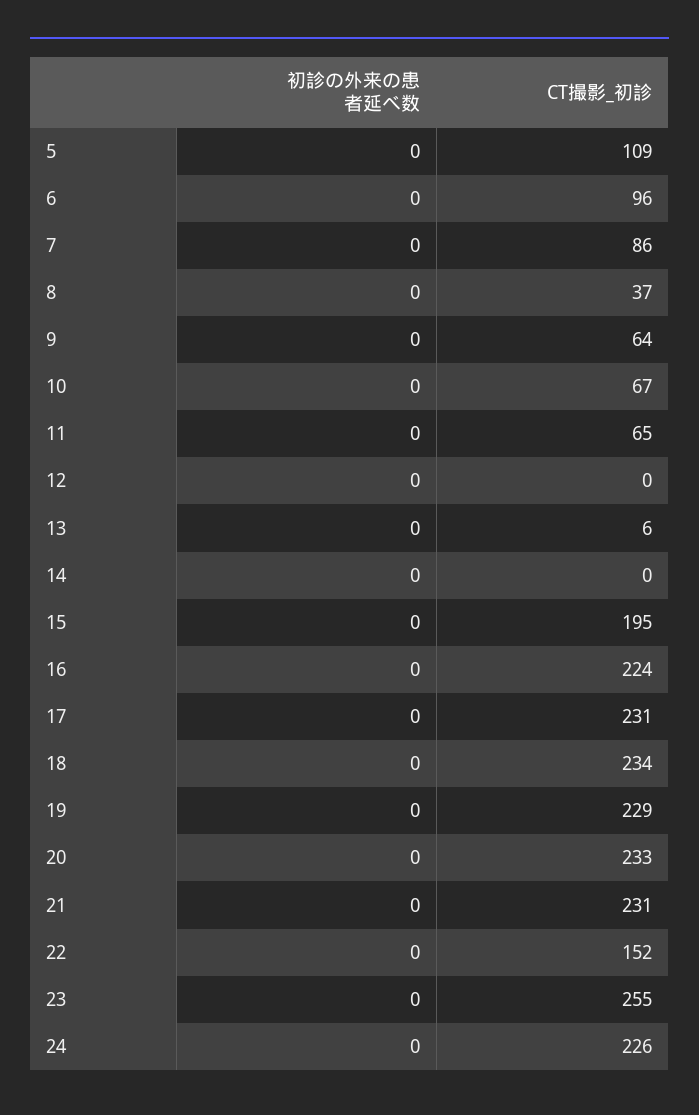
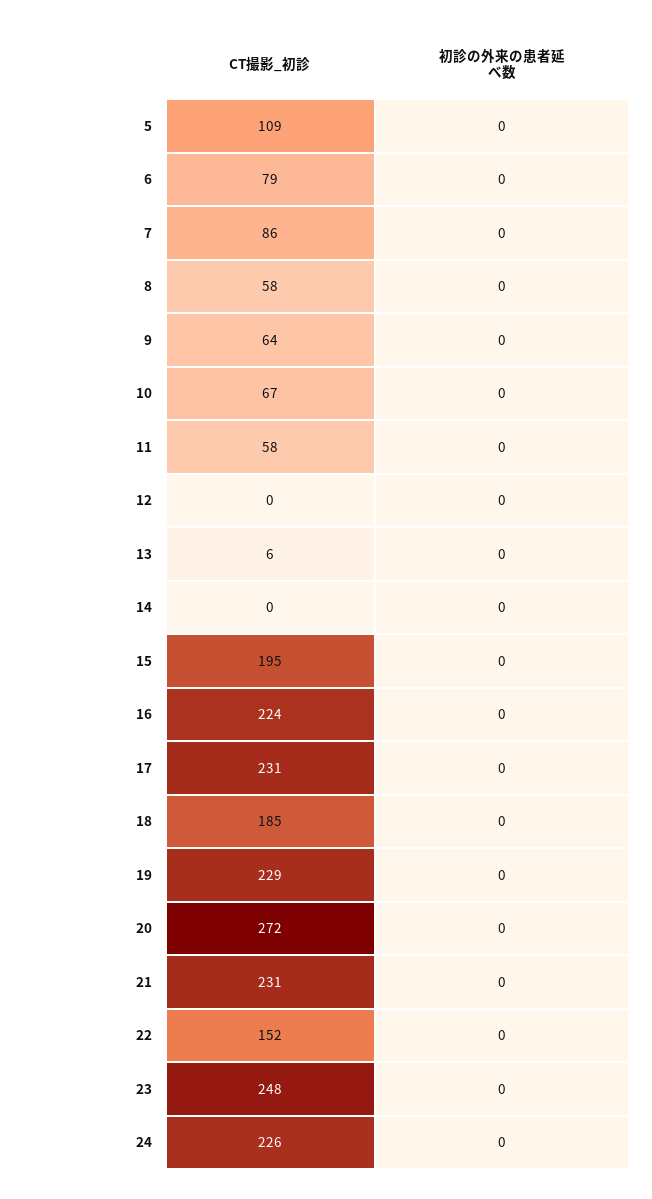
  {
    "初診の外来の患者延べ数": {
      "5": 0,
      "6": 0,
      "7": 0,
      "8": 0,
      "9": 0,
      "10": 0,
      "11": 0,
      "12": 0,
      "13": 0,
      "14": 0,
      "15": 0,
      "16": 0,
      "17": 0,
      "18": 0,
      "19": 0,
      "20": 0,
      "21": 0,
      "22": 0,
      "23": 0,
      "24": 0
    },
    "CT撮影_初診": {
      "5": 109,
-     "6": 96,
+     "6": 79,
      "7": 86,
-     "8": 37,
+     "8": 58,
      "9": 64,
      "10": 67,
-     "11": 65,
+     "11": 58,
      "12": 0,
      "13": 6,
      "14": 0,
      "15": 195,
      "16": 224,
      "17": 231,
-     "18": 234,
+     "18": 185,
      "19": 229,
-     "20": 233,
+     "20": 272,
      "21": 231,
      "22": 152,
-     "23": 255,
+     "23": 248,
      "24": 226
    }
  }

